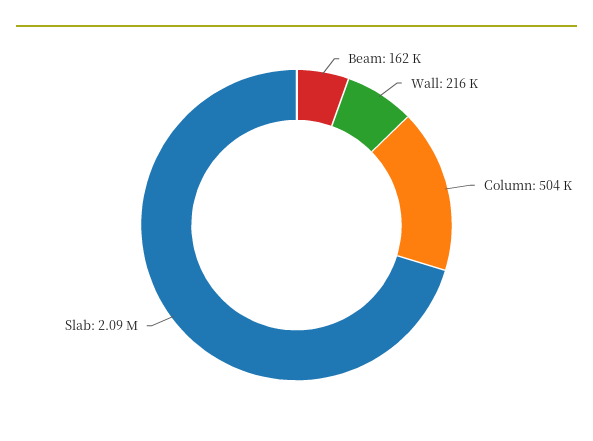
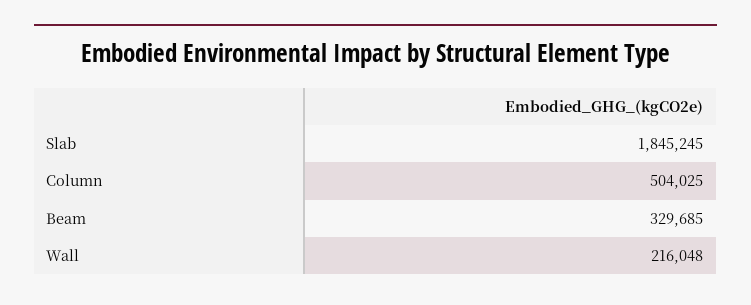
  {
-   "Beam": 162000,
+   "Beam": 329685,
    "Wall": 216048,
    "Column": 504025,
-   "Slab": 2090000
+   "Slab": 1845245
  }

